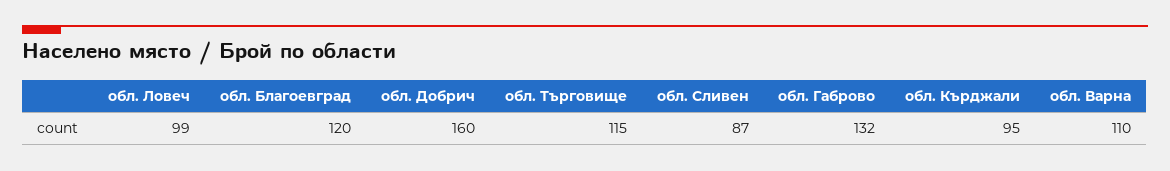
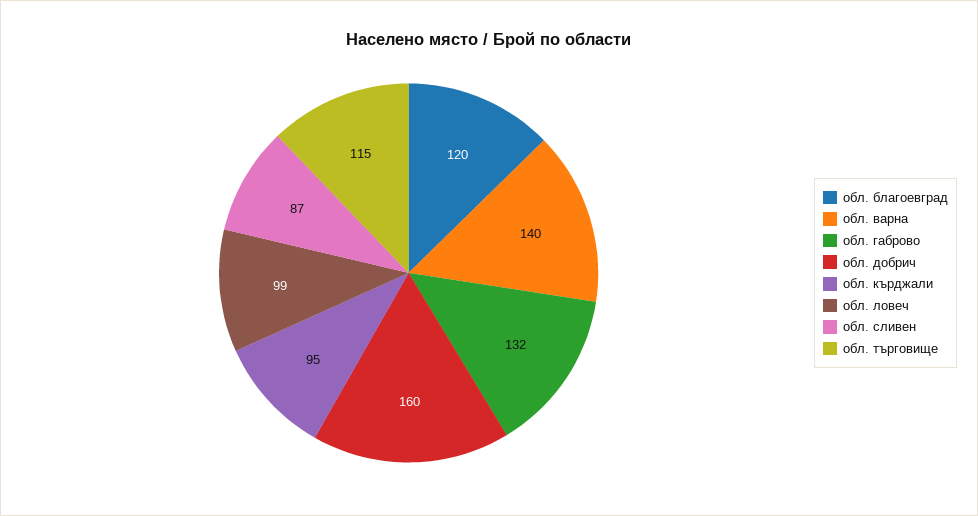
  {
    "обл. Ловеч": 99,
    "обл. Благоевград": 120,
    "обл. Добрич": 160,
    "обл. Търговище": 115,
    "обл. Сливен": 87,
    "обл. Габрово": 132,
    "обл. Кърджали": 95,
-   "обл. Варна": 110
+   "обл. Варна": 140
  }

